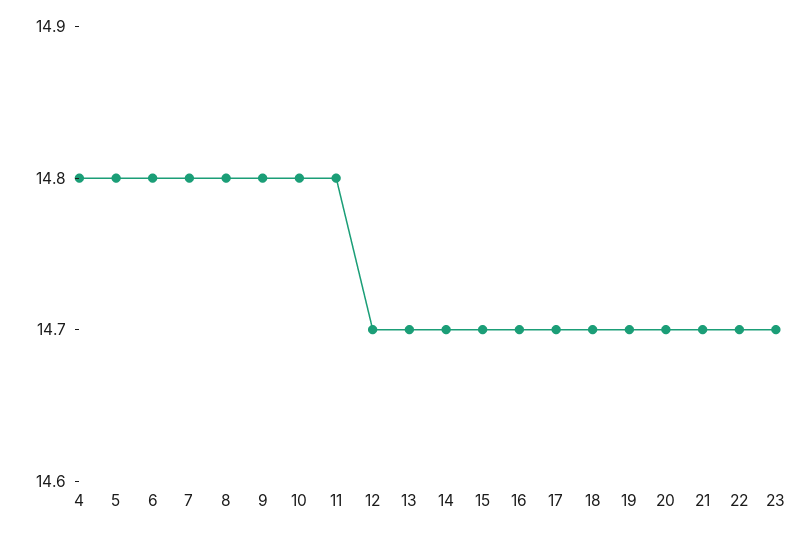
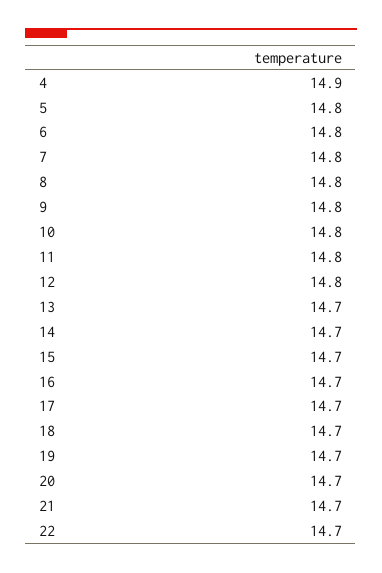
  {
-   "4": 14.8,
+   "4": 14.9,
    "5": 14.8,
    "6": 14.8,
    "7": 14.8,
    "8": 14.8,
    "9": 14.8,
    "10": 14.8,
    "11": 14.8,
-   "12": 14.7,
+   "12": 14.8,
    "13": 14.7,
    "14": 14.7,
    "15": 14.7,
    "16": 14.7,
    "17": 14.7,
    "18": 14.7,
    "19": 14.7,
    "20": 14.7,
    "21": 14.7,
-   "22": 14.7,
+   "22": 14.7
-   "23": 14.7
  }

